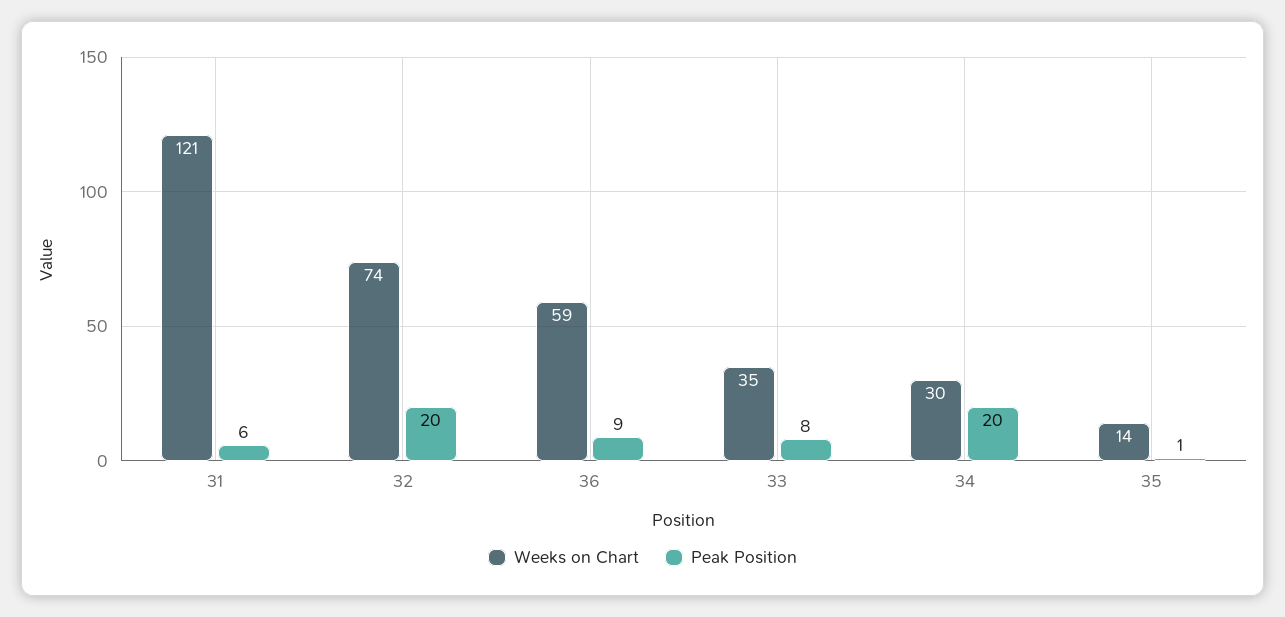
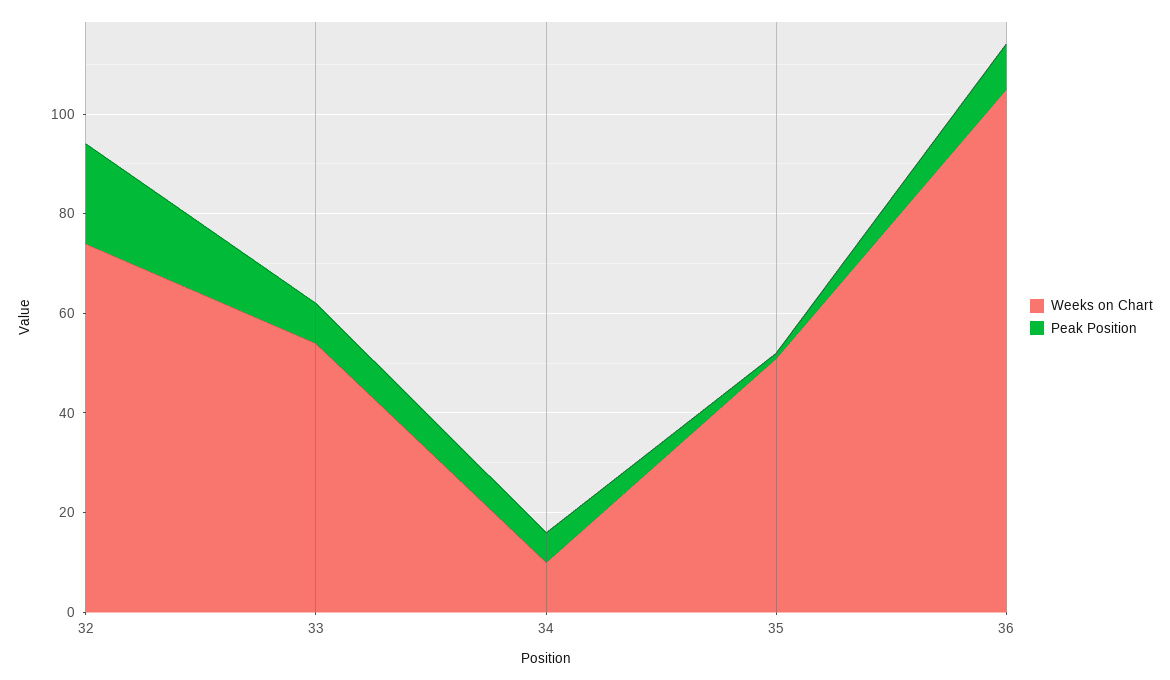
  {
    "Weeks on Chart": {
-     "31": 121,
      "32": 74,
-     "36": 59,
+     "36": 105,
-     "33": 35,
+     "33": 55,
-     "34": 30,
+     "34": 10,
-     "35": 14
+     "35": 50
    },
    "Peak Position": {
-     "31": 6,
      "32": 20,
      "36": 9,
      "33": 8,
-     "34": 20,
+     "34": 5,
      "35": 1
    }
  }

